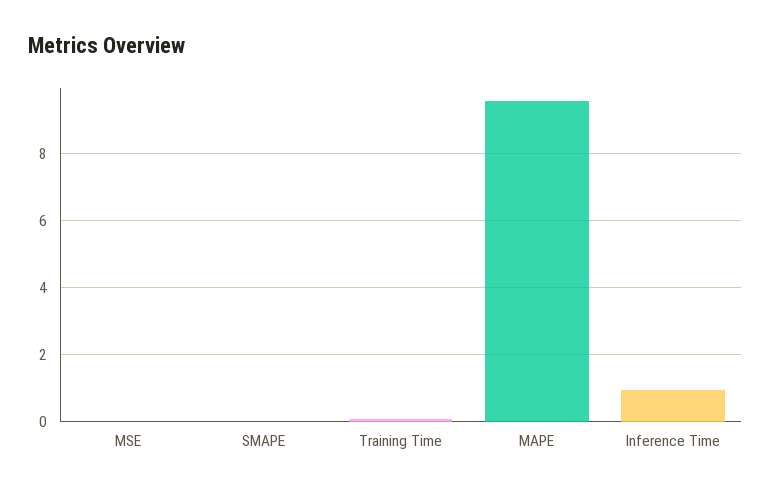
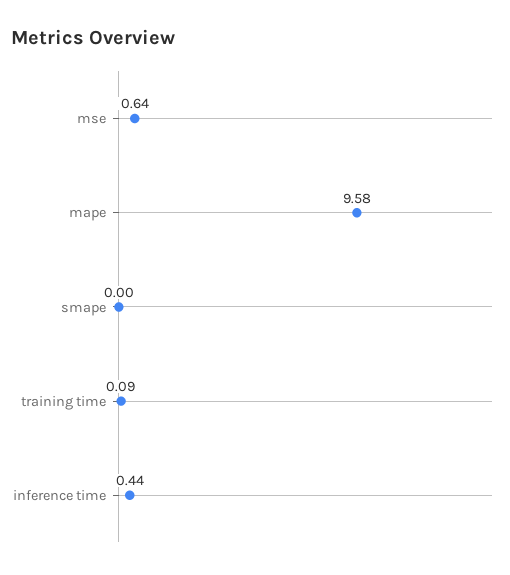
  {
-   "MSE": 0,
+   "MSE": 0.64,
    "SMAPE": 0,
    "Training Time": 0.09,
    "MAPE": 9.58,
-   "Inference Time": 1
+   "Inference Time": 0.44
  }

